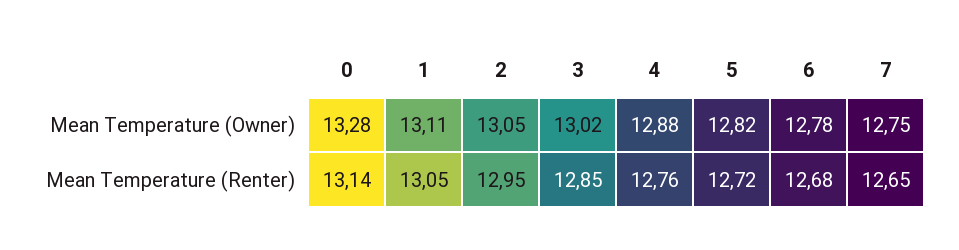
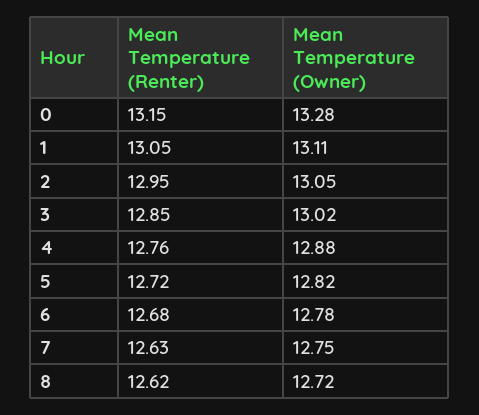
  {
    "0": {
      "Mean Temperature (Owner)": 13.28,
-     "Mean Temperature (Renter)": 13.14
+     "Mean Temperature (Renter)": 13.15
    },
    "1": {
      "Mean Temperature (Owner)": 13.11,
      "Mean Temperature (Renter)": 13.05
    },
    "2": {
      "Mean Temperature (Owner)": 13.05,
      "Mean Temperature (Renter)": 12.95
    },
    "3": {
      "Mean Temperature (Owner)": 13.02,
      "Mean Temperature (Renter)": 12.85
    },
    "4": {
      "Mean Temperature (Owner)": 12.88,
      "Mean Temperature (Renter)": 12.76
    },
    "5": {
      "Mean Temperature (Owner)": 12.82,
      "Mean Temperature (Renter)": 12.72
    },
    "6": {
      "Mean Temperature (Owner)": 12.78,
      "Mean Temperature (Renter)": 12.68
    },
    "7": {
      "Mean Temperature (Owner)": 12.75,
-     "Mean Temperature (Renter)": 12.65
+     "Mean Temperature (Renter)": 12.63
-   }
+   },
+   "8": {
+     "Mean Temperature (Renter)": 12.62,
+     "Mean Temperature (Owner)": 12.72
+   }
  }

